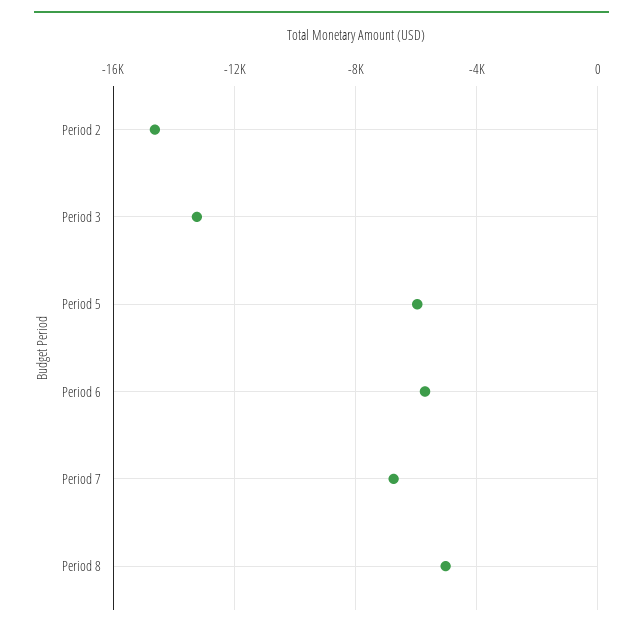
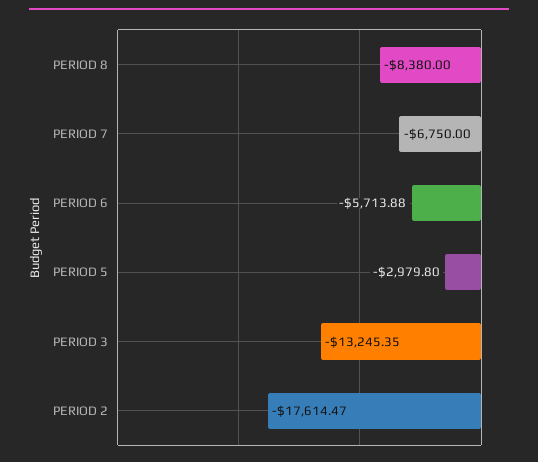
  {
-   "Period 2": -14500,
+   "Period 2": -17614.47,
    "Period 3": -13245.35,
-   "Period 5": -6000,
+   "Period 5": -2979.8,
    "Period 6": -5713.88,
    "Period 7": -6750,
-   "Period 8": -5000
+   "Period 8": -8380
  }

